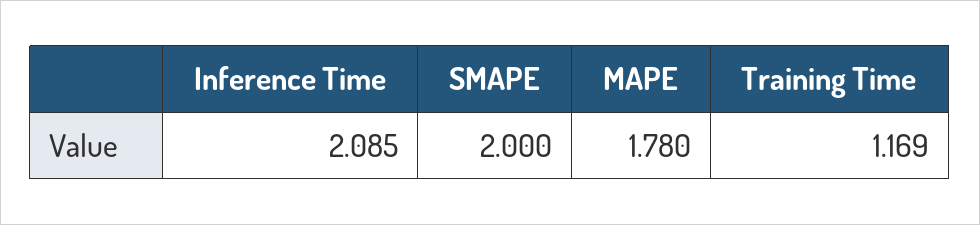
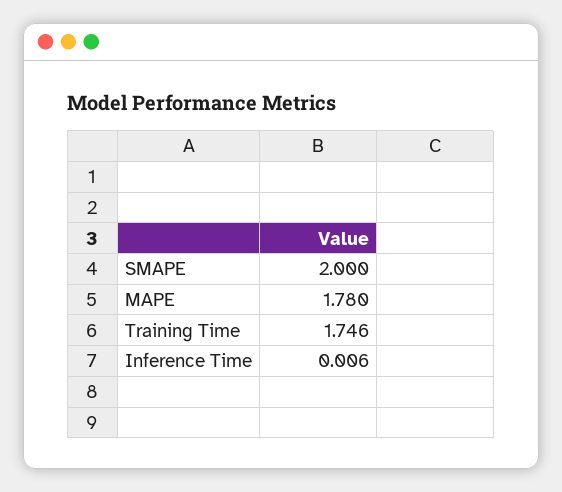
  {
-   "Inference Time": 2.085,
+   "Inference Time": 0.006,
    "SMAPE": 2,
    "MAPE": 1.78,
-   "Training Time": 1.169
+   "Training Time": 1.746
  }

